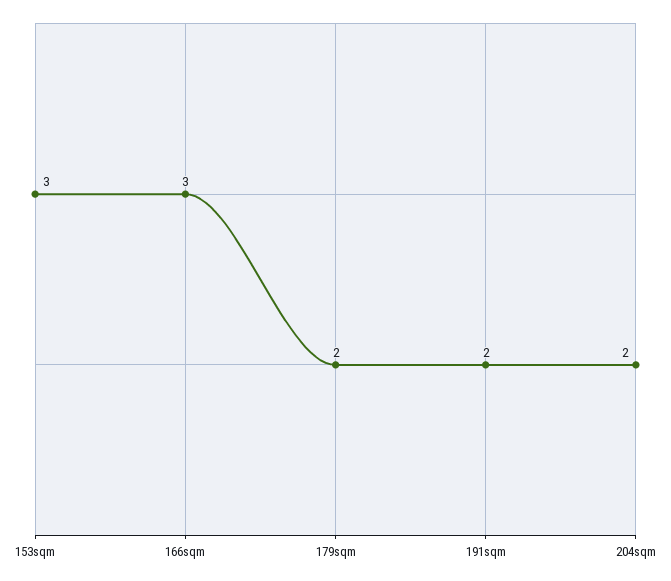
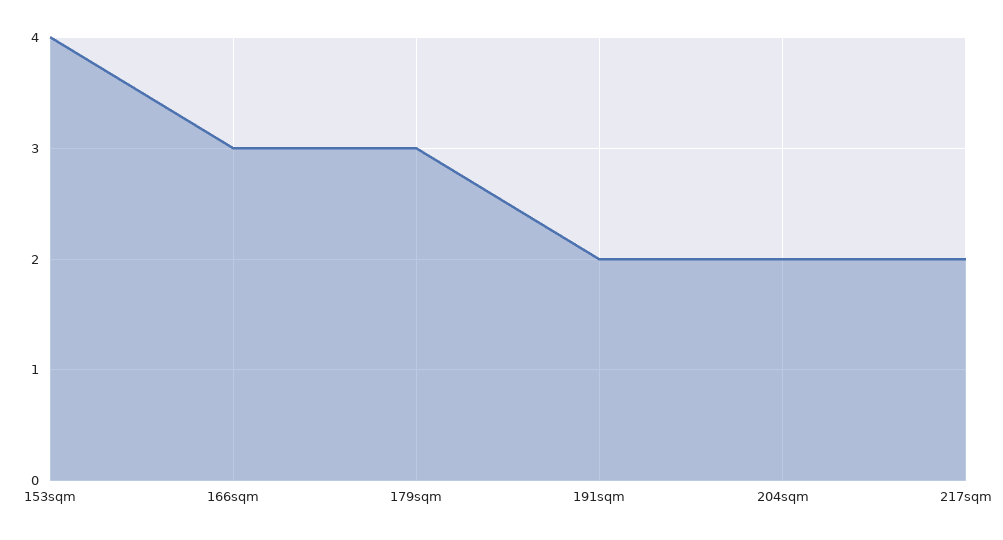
  {
-   "153sqm": 3,
+   "153sqm": 4,
    "166sqm": 3,
-   "179sqm": 2,
+   "179sqm": 3,
    "191sqm": 2,
-   "204sqm": 2
+   "204sqm": 2,
+   "217sqm": 2
  }

